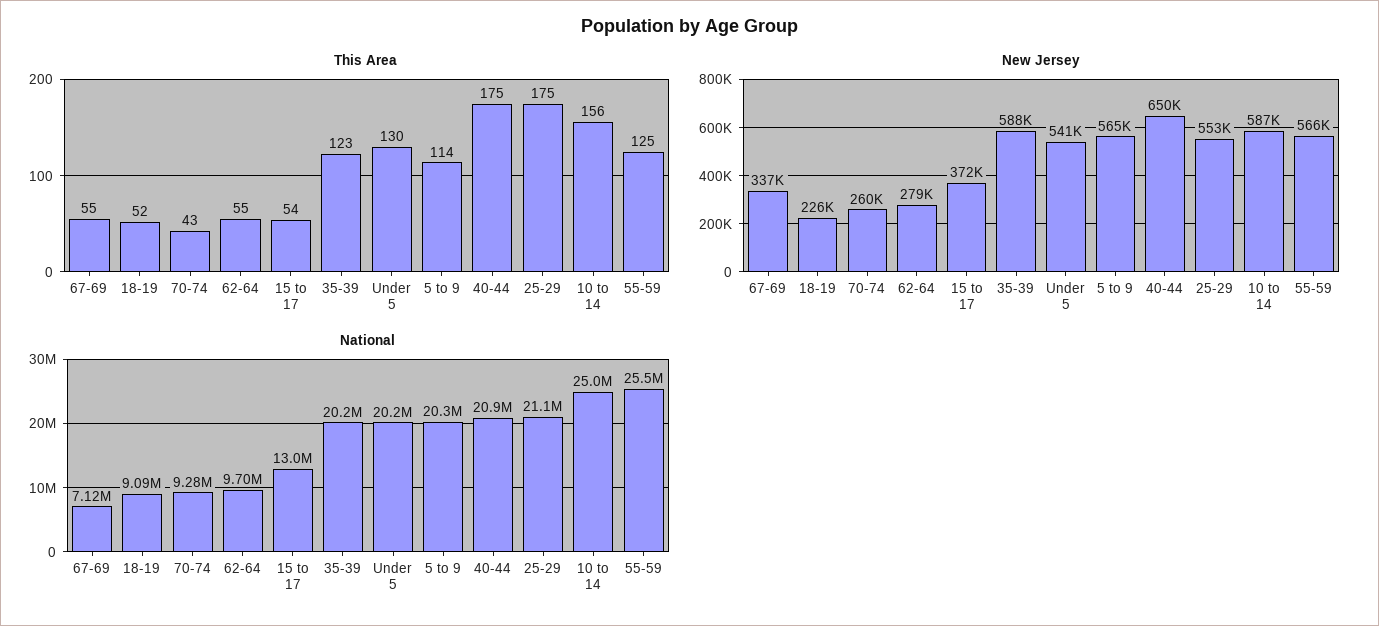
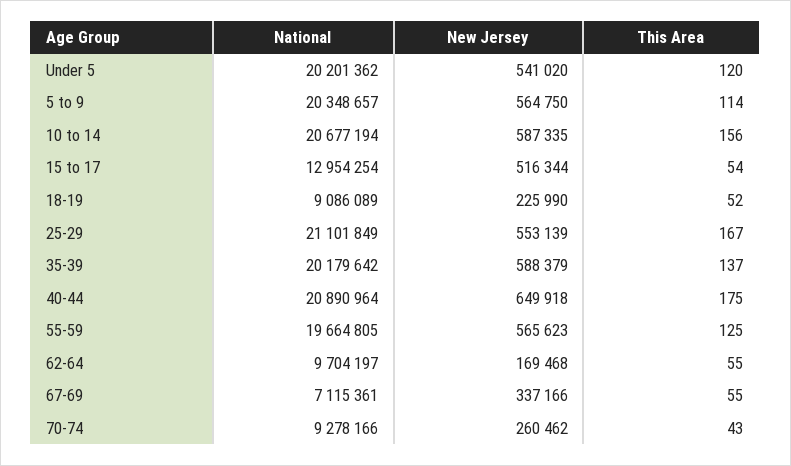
  {
    "This Area": {
      "67-69": 55,
      "18-19": 52,
      "70-74": 43,
      "62-64": 55,
      "15 to 17": 54,
-     "35-39": 123,
+     "35-39": 137,
-     "Under 5": 130,
+     "Under 5": 120,
      "5 to 9": 114,
      "40-44": 175,
-     "25-29": 175,
+     "25-29": 167,
      "10 to 14": 156,
      "55-59": 125
    },
    "New Jersey": {
      "67-69": 337166,
      "18-19": 225990,
      "70-74": 260462,
-     "62-64": 279000,
+     "62-64": 169468,
-     "15 to 17": 372000,
+     "15 to 17": 516344,
      "35-39": 588379,
      "Under 5": 541020,
      "5 to 9": 564750,
      "40-44": 649918,
      "25-29": 553139,
      "10 to 14": 587335,
      "55-59": 565623
    },
    "National": {
      "67-69": 7115361,
      "18-19": 9086089,
      "70-74": 9278166,
      "62-64": 9704197,
      "15 to 17": 12954254,
      "35-39": 20179642,
      "Under 5": 20201362,
      "5 to 9": 20348657,
      "40-44": 20890964,
      "25-29": 21101849,
-     "10 to 14": 25000000,
+     "10 to 14": 20677194,
-     "55-59": 25500000
+     "55-59": 19664805
    }
  }

